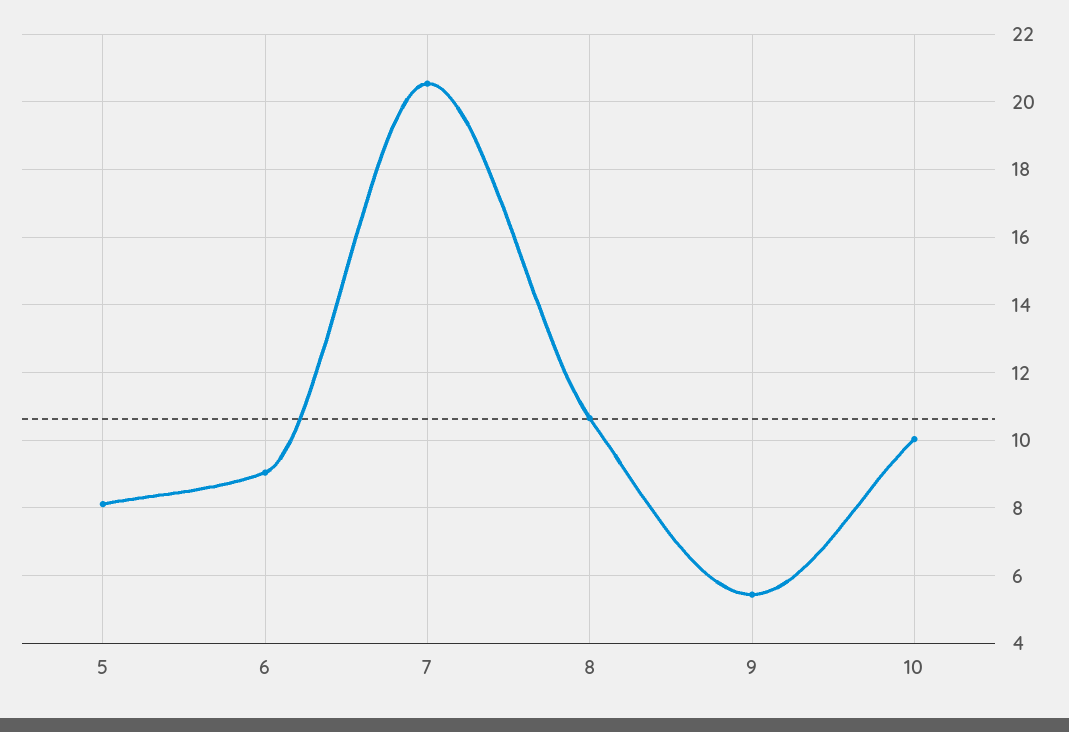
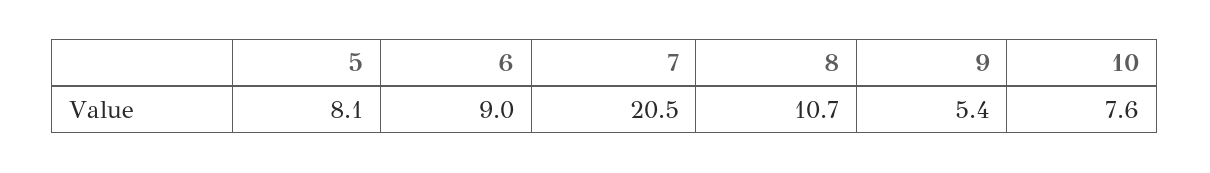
  {
    "5": 8.1,
    "6": 9,
    "7": 20.5,
    "8": 10.7,
    "9": 5.4,
-   "10": 10
+   "10": 7.6
  }

